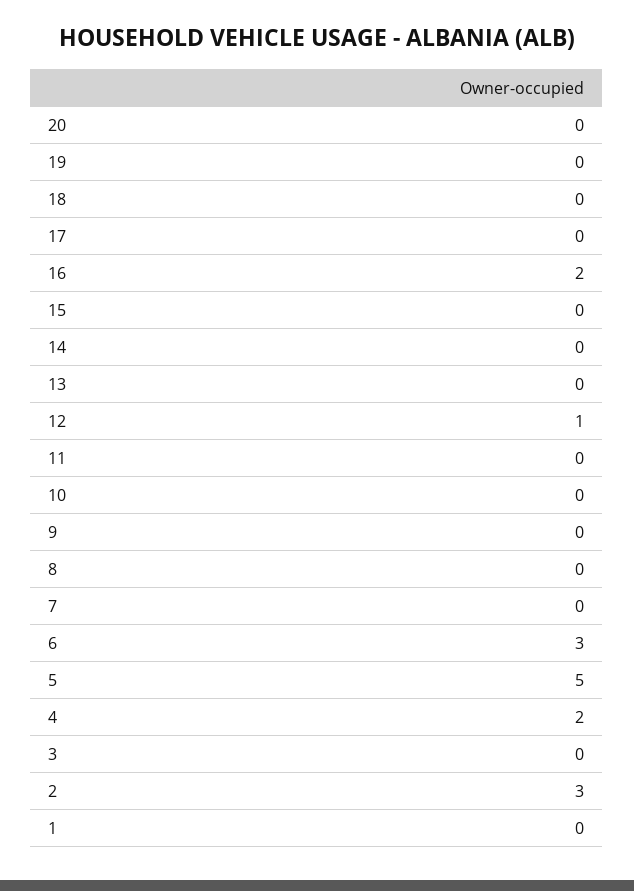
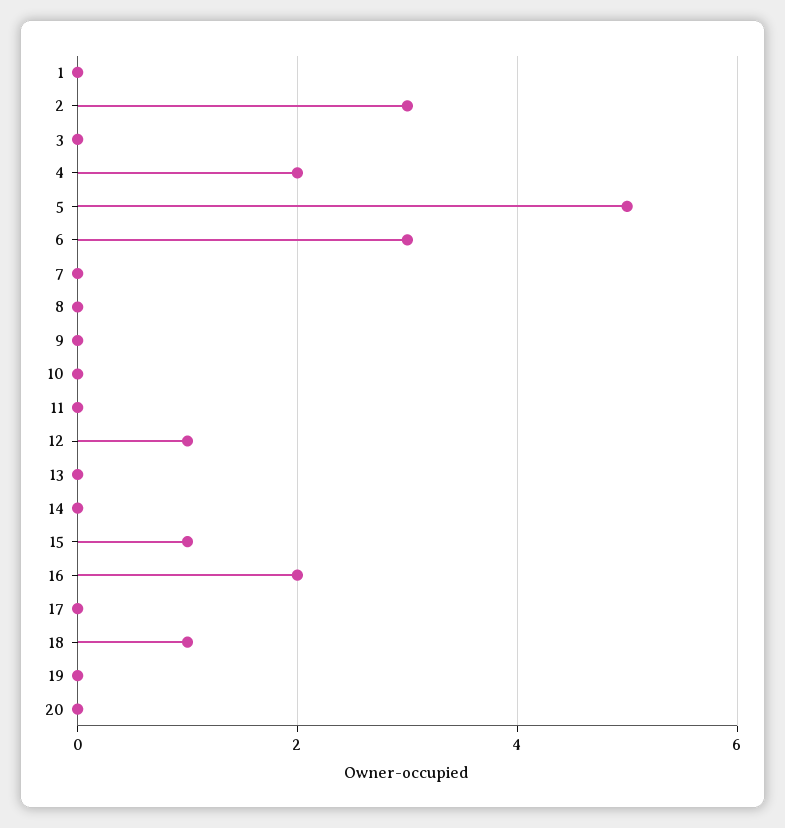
  {
    "20": 0,
    "19": 0,
-   "18": 0,
+   "18": 1,
    "17": 0,
    "16": 2,
-   "15": 0,
+   "15": 1,
    "14": 0,
    "13": 0,
    "12": 1,
    "11": 0,
    "10": 0,
    "9": 0,
    "8": 0,
    "7": 0,
    "6": 3,
    "5": 5,
    "4": 2,
    "3": 0,
    "2": 3,
    "1": 0
  }

